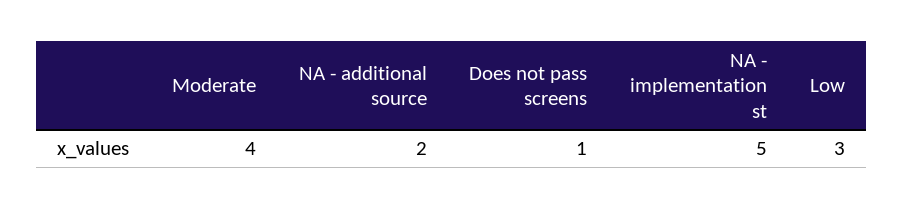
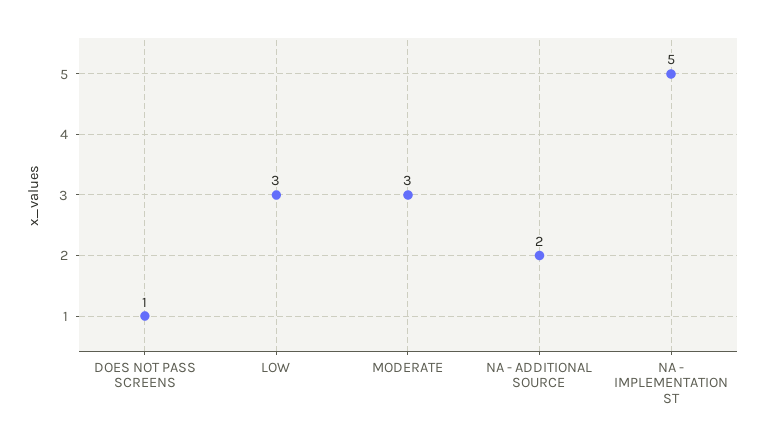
  {
-   "Moderate": 4,
+   "Moderate": 3,
    "NA - additional source": 2,
    "Does not pass screens": 1,
    "NA - implementation st": 5,
    "Low": 3
  }

